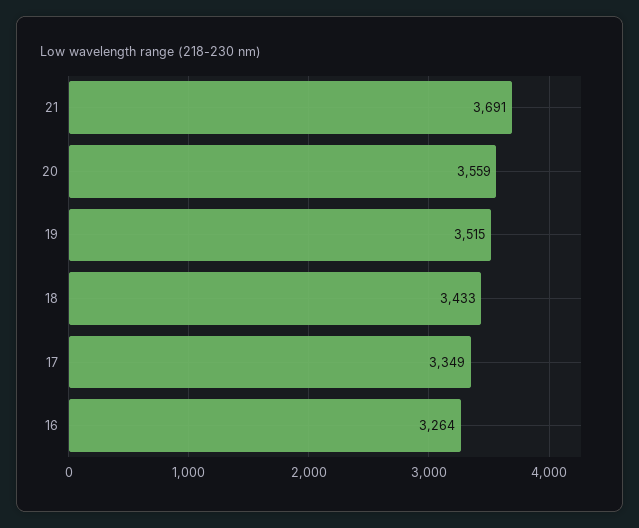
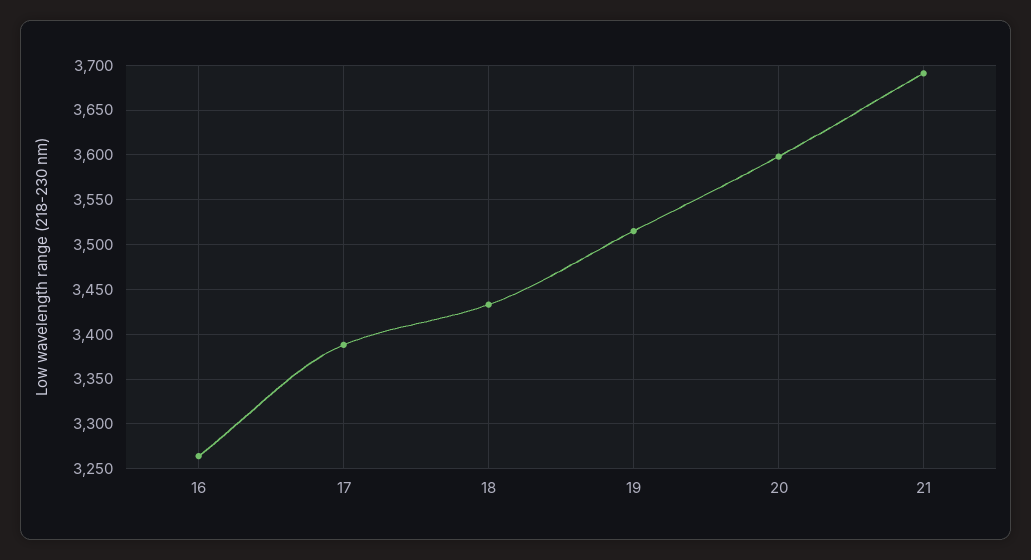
  {
    "21": 3691,
-   "20": 3559,
+   "20": 3600,
    "19": 3515,
    "18": 3433,
-   "17": 3349,
+   "17": 3390,
    "16": 3264
  }

